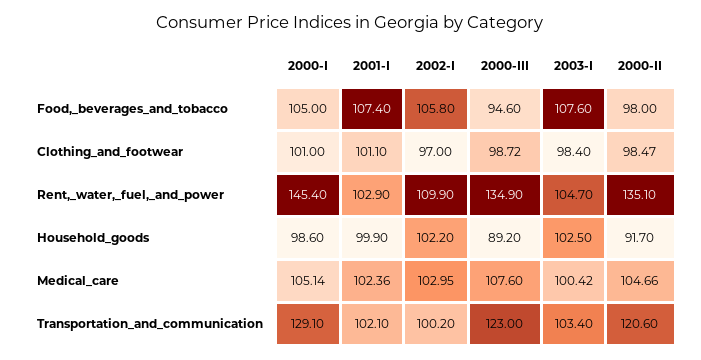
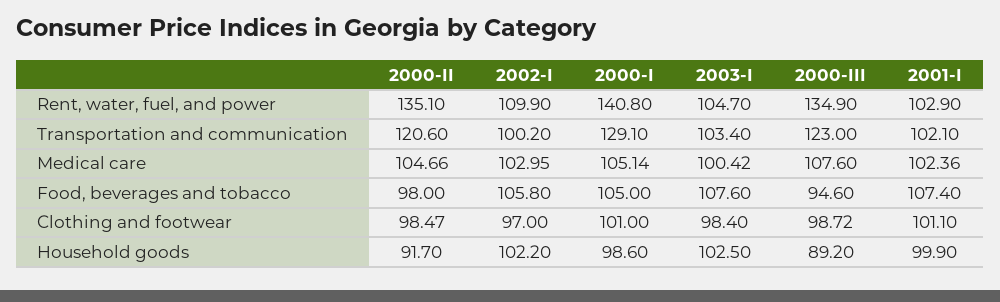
  {
    "2000-I": {
      "Food,_beverages_and_tobacco": 105,
      "Clothing_and_footwear": 101,
-     "Rent,_water,_fuel,_and_power": 145.4,
+     "Rent,_water,_fuel,_and_power": 140.8,
      "Household_goods": 98.6,
      "Medical_care": 105.14,
      "Transportation_and_communication": 129.1
    },
    "2001-I": {
      "Food,_beverages_and_tobacco": 107.4,
      "Clothing_and_footwear": 101.1,
      "Rent,_water,_fuel,_and_power": 102.9,
      "Household_goods": 99.9,
      "Medical_care": 102.36,
      "Transportation_and_communication": 102.1
    },
    "2002-I": {
      "Food,_beverages_and_tobacco": 105.8,
      "Clothing_and_footwear": 97,
      "Rent,_water,_fuel,_and_power": 109.9,
      "Household_goods": 102.2,
      "Medical_care": 102.95,
      "Transportation_and_communication": 100.2
    },
    "2000-III": {
      "Food,_beverages_and_tobacco": 94.6,
      "Clothing_and_footwear": 98.72,
      "Rent,_water,_fuel,_and_power": 134.9,
      "Household_goods": 89.2,
      "Medical_care": 107.6,
      "Transportation_and_communication": 123
    },
    "2003-I": {
      "Food,_beverages_and_tobacco": 107.6,
      "Clothing_and_footwear": 98.4,
      "Rent,_water,_fuel,_and_power": 104.7,
      "Household_goods": 102.5,
      "Medical_care": 100.42,
      "Transportation_and_communication": 103.4
    },
    "2000-II": {
      "Food,_beverages_and_tobacco": 98,
      "Clothing_and_footwear": 98.47,
      "Rent,_water,_fuel,_and_power": 135.1,
      "Household_goods": 91.7,
      "Medical_care": 104.66,
      "Transportation_and_communication": 120.6
    }
  }

